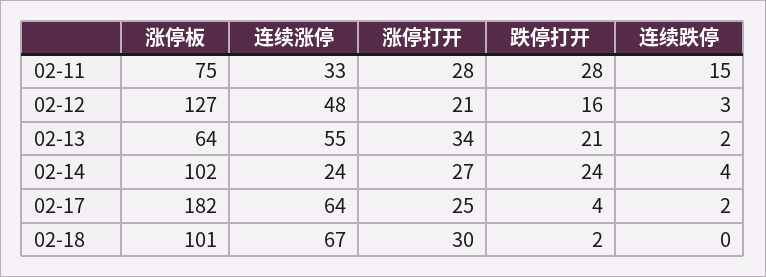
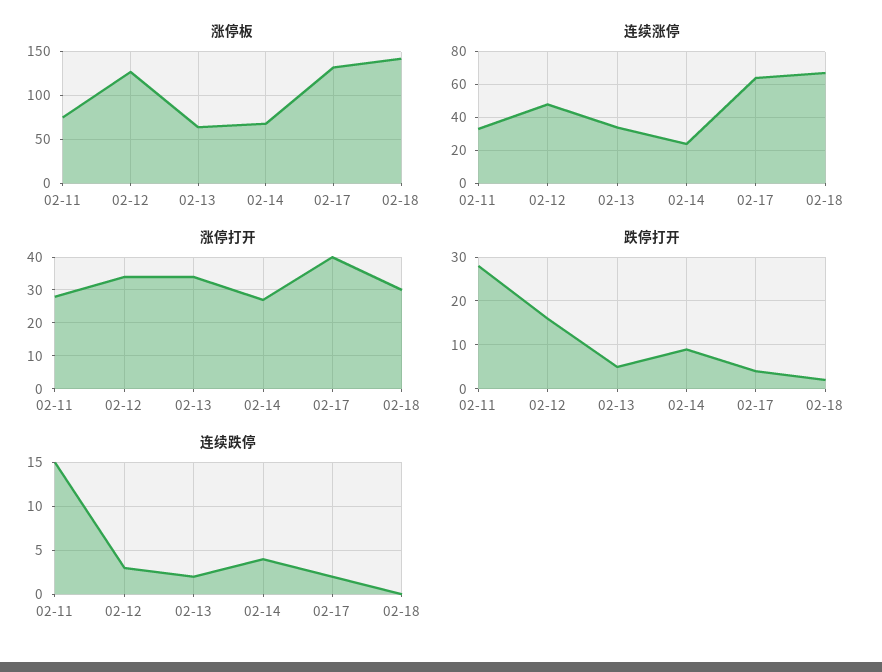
  {
    "涨停板": {
      "02-11": 75,
      "02-12": 127,
      "02-13": 64,
-     "02-14": 102,
+     "02-14": 70,
-     "02-17": 182,
+     "02-17": 130,
-     "02-18": 101
+     "02-18": 140
    },
    "连续涨停": {
      "02-11": 33,
      "02-12": 48,
-     "02-13": 55,
+     "02-13": 35,
      "02-14": 24,
      "02-17": 64,
      "02-18": 67
    },
    "涨停打开": {
      "02-11": 28,
-     "02-12": 21,
+     "02-12": 35,
      "02-13": 34,
      "02-14": 27,
-     "02-17": 25,
+     "02-17": 40,
      "02-18": 30
    },
    "跌停打开": {
      "02-11": 28,
      "02-12": 16,
-     "02-13": 21,
+     "02-13": 5,
-     "02-14": 24,
+     "02-14": 10,
      "02-17": 4,
      "02-18": 2
    },
    "连续跌停": {
      "02-11": 15,
      "02-12": 3,
      "02-13": 2,
      "02-14": 4,
      "02-17": 2,
      "02-18": 0
    }
  }

